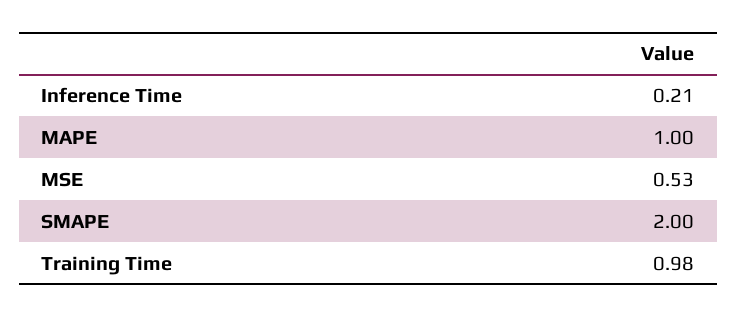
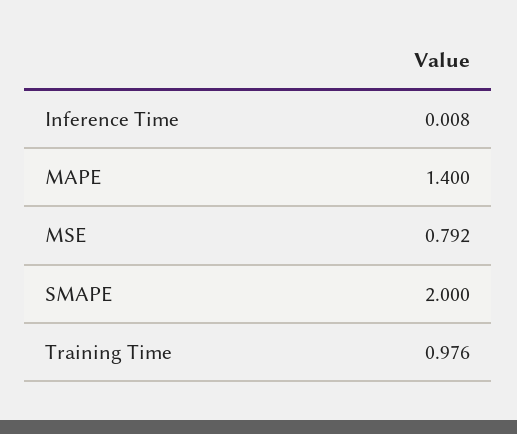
  {
-   "Inference Time": 0.21,
+   "Inference Time": 0.008,
-   "MAPE": 1,
+   "MAPE": 1.4,
-   "MSE": 0.53,
+   "MSE": 0.792,
    "SMAPE": 2,
    "Training Time": 0.976
  }

